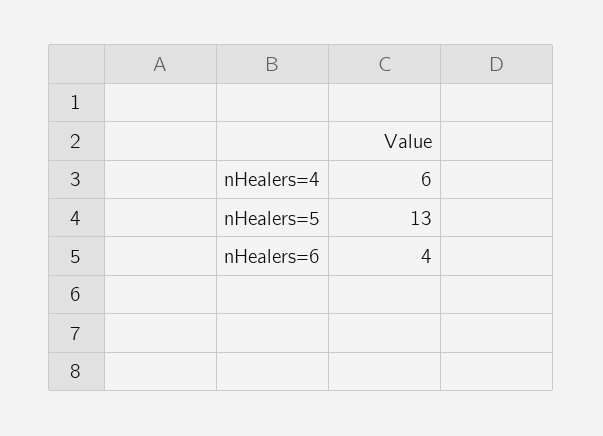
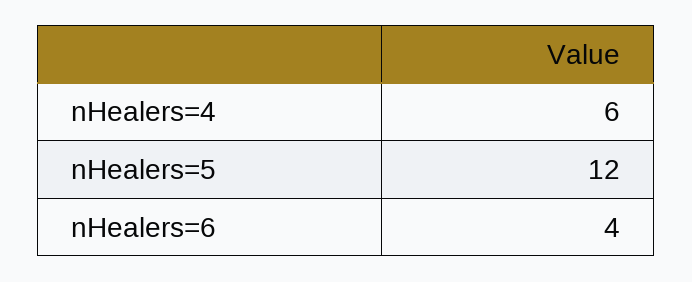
  {
    "nHealers=4": 6,
-   "nHealers=5": 13,
+   "nHealers=5": 12,
    "nHealers=6": 4
  }

